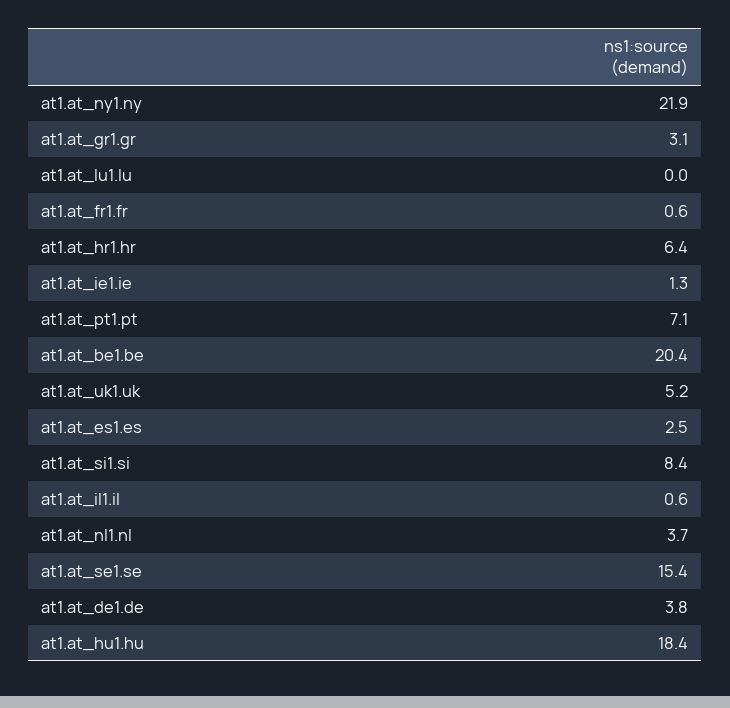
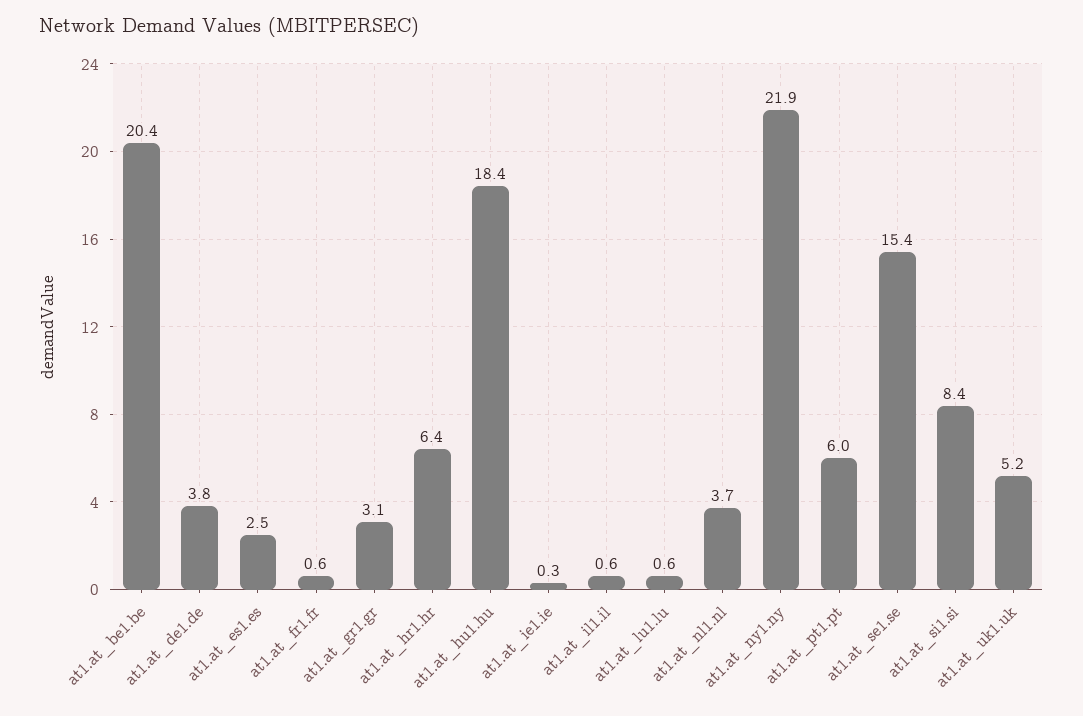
  {
    "at1.at_ny1.ny": 21.9,
    "at1.at_gr1.gr": 3.1,
-   "at1.at_lu1.lu": 0,
+   "at1.at_lu1.lu": 0.6,
    "at1.at_fr1.fr": 0.6,
    "at1.at_hr1.hr": 6.4,
-   "at1.at_ie1.ie": 1.3,
+   "at1.at_ie1.ie": 0.3,
-   "at1.at_pt1.pt": 7.1,
+   "at1.at_pt1.pt": 6,
    "at1.at_be1.be": 20.4,
    "at1.at_uk1.uk": 5.2,
    "at1.at_es1.es": 2.5,
    "at1.at_si1.si": 8.4,
    "at1.at_il1.il": 0.6,
    "at1.at_nl1.nl": 3.7,
    "at1.at_se1.se": 15.4,
    "at1.at_de1.de": 3.8,
    "at1.at_hu1.hu": 18.4
  }

